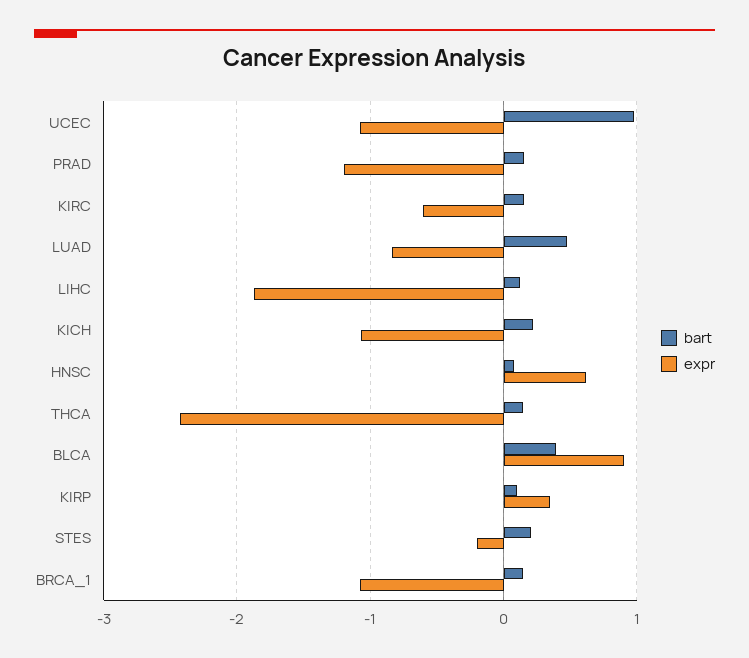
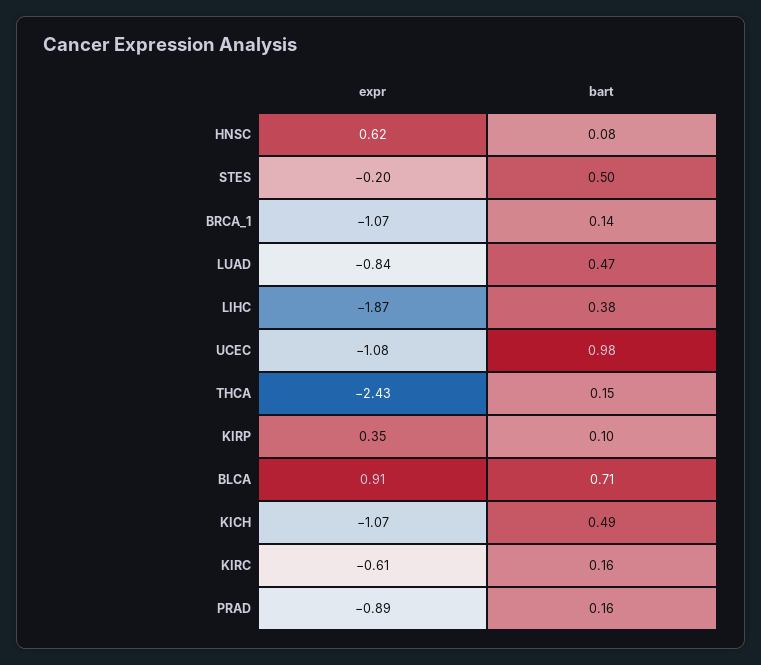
  {
    "bart": {
      "UCEC": 0.98,
      "PRAD": 0.16,
      "KIRC": 0.16,
      "LUAD": 0.47,
-     "LIHC": 0.1,
+     "LIHC": 0.38,
-     "KICH": 0.2,
+     "KICH": 0.49,
      "HNSC": 0.08,
      "THCA": 0.15,
-     "BLCA": 0.4,
+     "BLCA": 0.71,
      "KIRP": 0.1,
-     "STES": 0.2,
+     "STES": 0.5,
      "BRCA_1": 0.14
    },
    "expr": {
      "UCEC": -1.08,
-     "PRAD": -1.2,
+     "PRAD": -0.89,
      "KIRC": -0.61,
      "LUAD": -0.84,
      "LIHC": -1.87,
      "KICH": -1.07,
      "HNSC": 0.62,
      "THCA": -2.43,
      "BLCA": 0.91,
      "KIRP": 0.35,
      "STES": -0.2,
      "BRCA_1": -1.07
    }
  }

